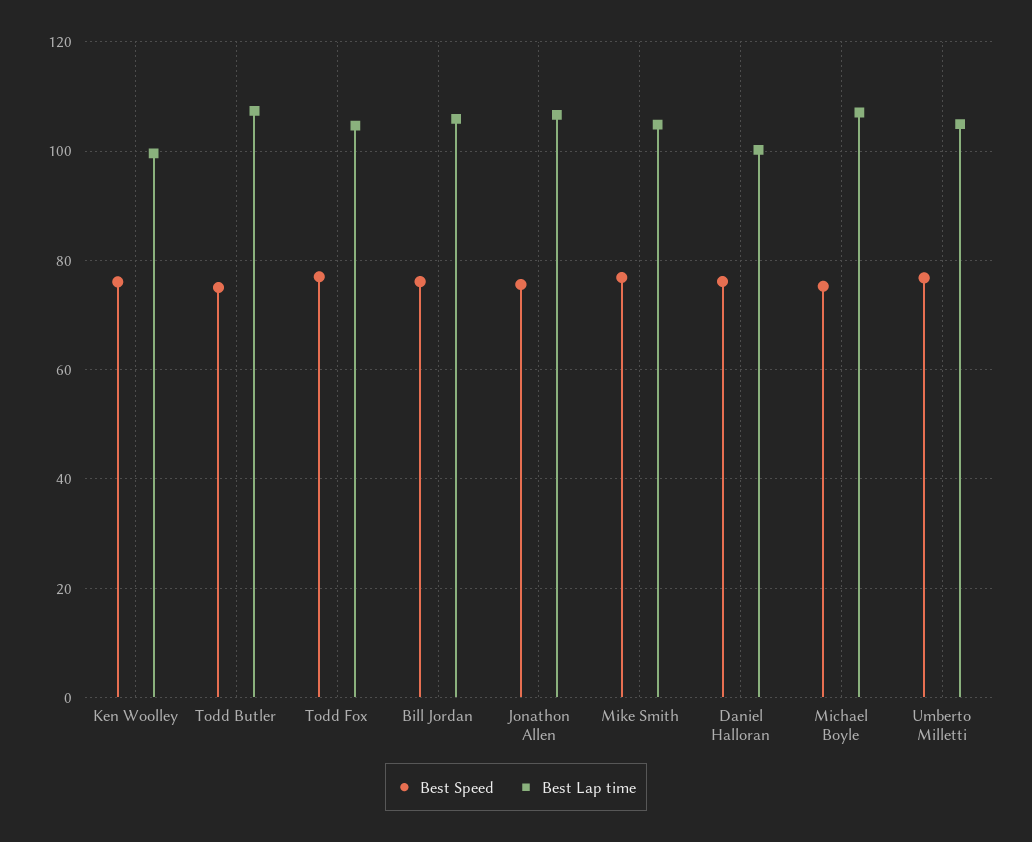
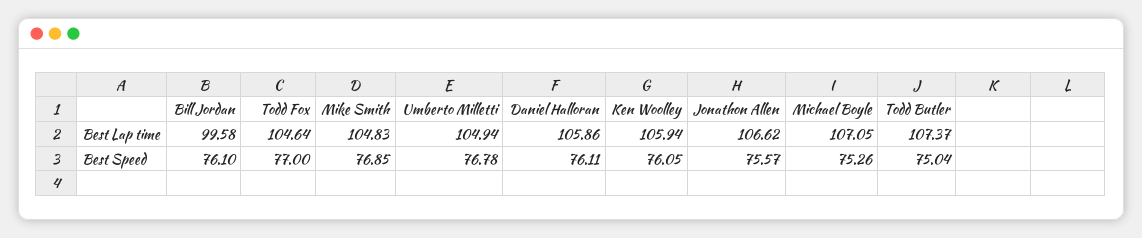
  {
    "Best Speed": {
      "Ken Woolley": 76.05,
      "Todd Butler": 75.04,
      "Todd Fox": 77,
      "Bill Jordan": 76.1,
      "Jonathon Allen": 75.57,
      "Mike Smith": 76.85,
      "Daniel Halloran": 76.11,
      "Michael Boyle": 75.26,
      "Umberto Milletti": 76.78
    },
    "Best Lap time": {
-     "Ken Woolley": 100,
+     "Ken Woolley": 105.94,
      "Todd Butler": 107.37,
      "Todd Fox": 104.64,
-     "Bill Jordan": 106,
+     "Bill Jordan": 99.58,
      "Jonathon Allen": 106.62,
      "Mike Smith": 104.83,
-     "Daniel Halloran": 100,
+     "Daniel Halloran": 105.86,
      "Michael Boyle": 107.05,
      "Umberto Milletti": 104.94
    }
  }

